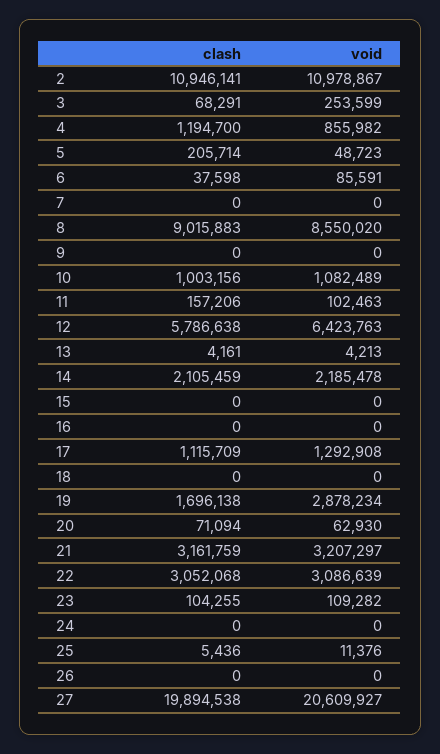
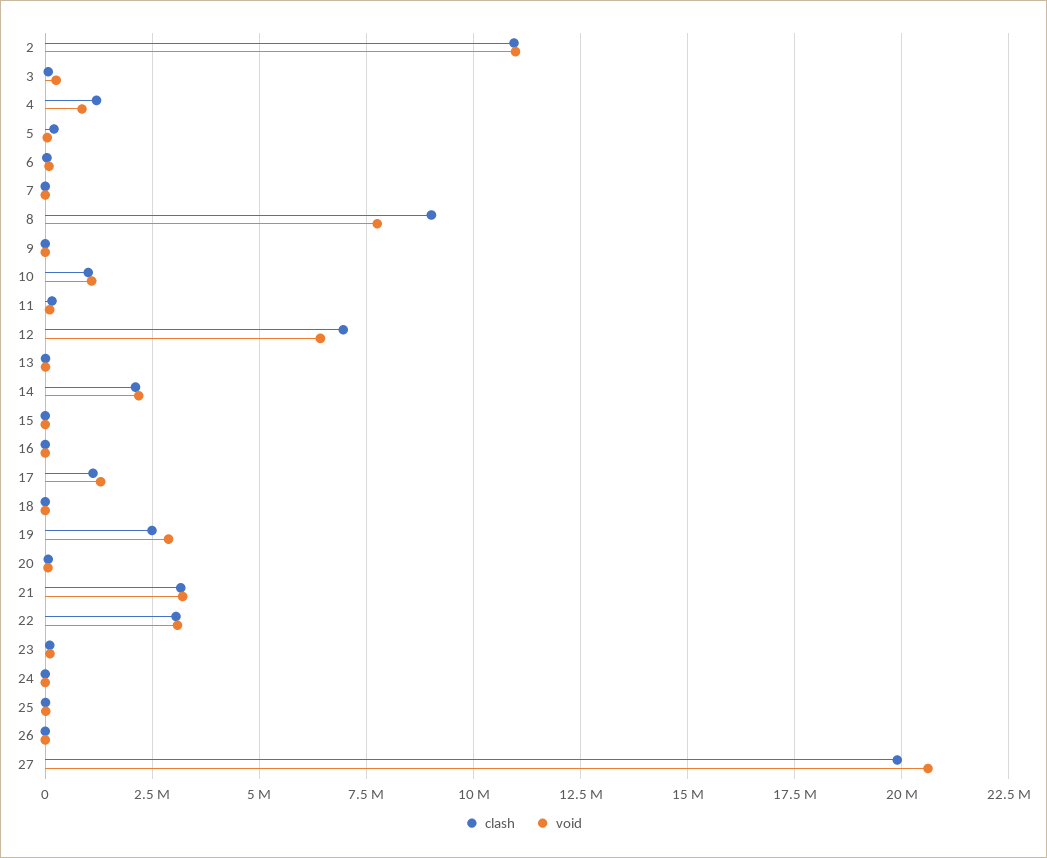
  {
    "clash": {
      "2": 10946141,
      "3": 68291,
      "4": 1194700,
      "5": 205714,
      "6": 37598,
      "7": 0,
      "8": 9015883,
      "9": 0,
      "10": 1003156,
      "11": 157206,
-     "12": 5786638,
+     "12": 7000000,
      "13": 4161,
      "14": 2105459,
      "15": 0,
      "16": 0,
      "17": 1115709,
      "18": 0,
-     "19": 1696138,
+     "19": 2500000,
      "20": 71094,
      "21": 3161759,
      "22": 3052068,
      "23": 104255,
      "24": 0,
      "25": 5436,
      "26": 0,
      "27": 19894538
    },
    "void": {
      "2": 10978867,
      "3": 253599,
      "4": 855982,
      "5": 48723,
      "6": 85591,
      "7": 0,
-     "8": 8550020,
+     "8": 7750000,
      "9": 0,
      "10": 1082489,
      "11": 102463,
      "12": 6423763,
      "13": 4213,
      "14": 2185478,
      "15": 0,
      "16": 0,
      "17": 1292908,
      "18": 0,
      "19": 2878234,
      "20": 62930,
      "21": 3207297,
      "22": 3086639,
      "23": 109282,
      "24": 0,
      "25": 11376,
      "26": 0,
      "27": 20609927
    }
  }

